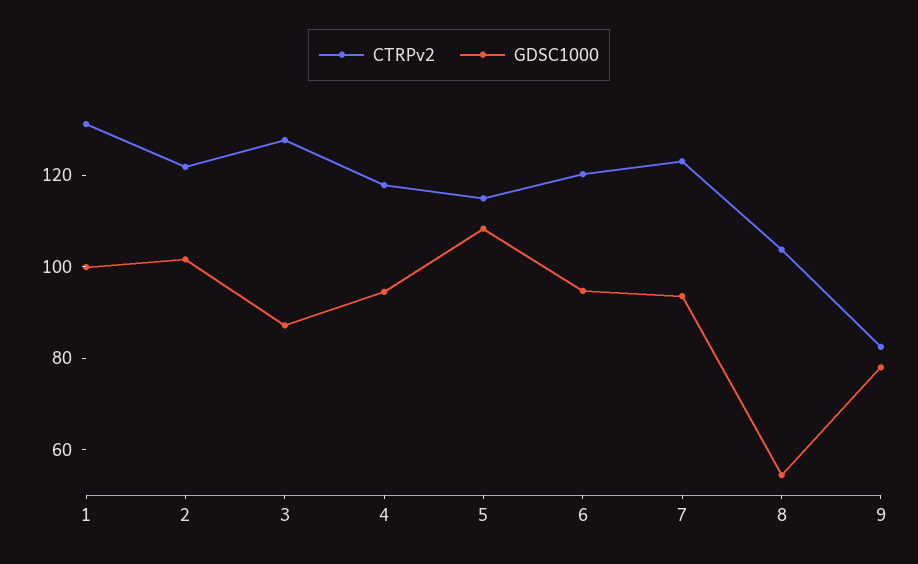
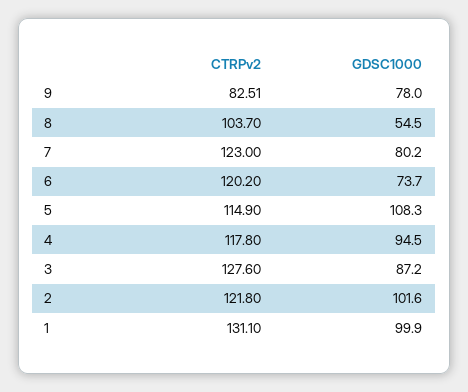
  {
    "CTRPv2": {
      "1": 131.1,
      "2": 121.8,
      "3": 127.6,
      "4": 117.8,
      "5": 114.9,
      "6": 120.2,
      "7": 123,
      "8": 103.7,
      "9": 82.51
    },
    "GDSC1000": {
      "1": 99.9,
      "2": 101.6,
      "3": 87.2,
      "4": 94.5,
      "5": 108.3,
-     "6": 95,
+     "6": 73.7,
-     "7": 95,
+     "7": 80.2,
      "8": 54.5,
      "9": 78
    }
  }

